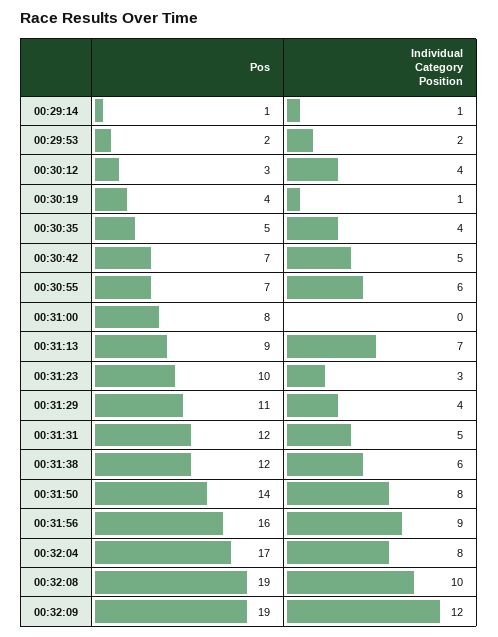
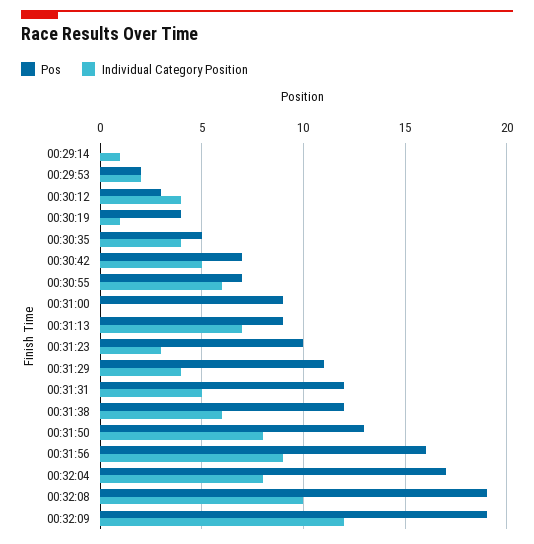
  {
    "Pos": {
-     "00:29:14": 1,
+     "00:29:14": 0,
      "00:29:53": 2,
      "00:30:12": 3,
      "00:30:19": 4,
      "00:30:35": 5,
      "00:30:42": 7,
      "00:30:55": 7,
-     "00:31:00": 8,
+     "00:31:00": 9,
      "00:31:13": 9,
      "00:31:23": 10,
      "00:31:29": 11,
      "00:31:31": 12,
      "00:31:38": 12,
-     "00:31:50": 14,
+     "00:31:50": 13,
      "00:31:56": 16,
      "00:32:04": 17,
      "00:32:08": 19,
      "00:32:09": 19
    },
    "Individual Category Position": {
      "00:29:14": 1,
      "00:29:53": 2,
      "00:30:12": 4,
      "00:30:19": 1,
      "00:30:35": 4,
      "00:30:42": 5,
      "00:30:55": 6,
      "00:31:00": 0,
      "00:31:13": 7,
      "00:31:23": 3,
      "00:31:29": 4,
      "00:31:31": 5,
      "00:31:38": 6,
      "00:31:50": 8,
      "00:31:56": 9,
      "00:32:04": 8,
      "00:32:08": 10,
      "00:32:09": 12
    }
  }

